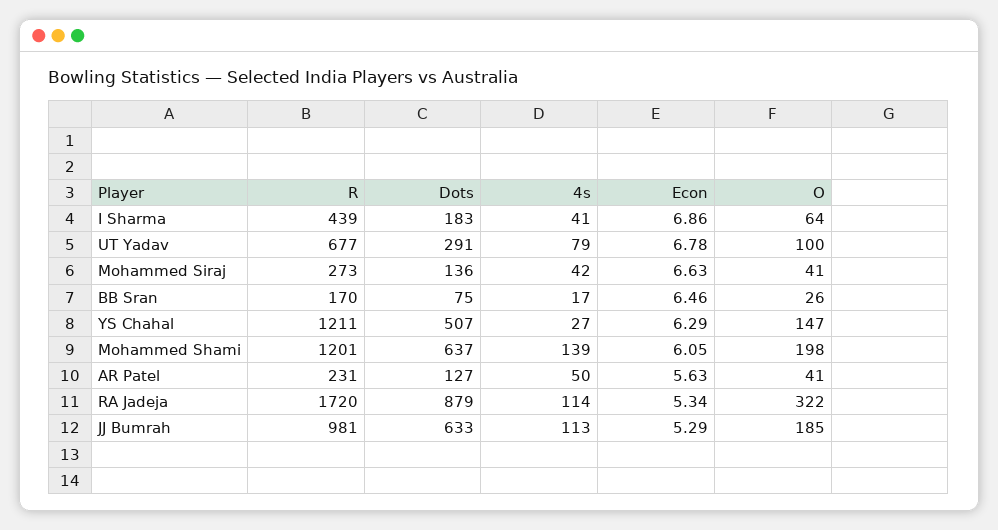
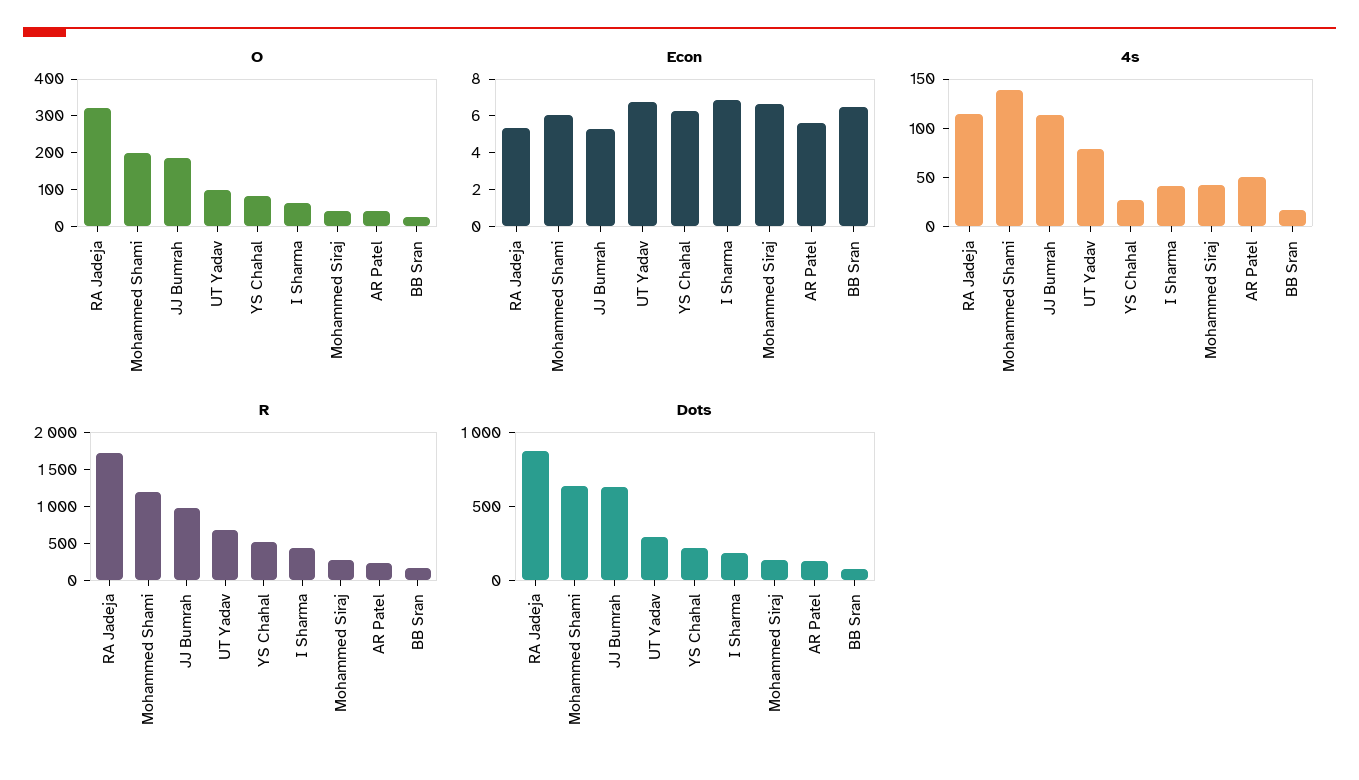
  {
    "R": {
      "I Sharma": 439,
      "UT Yadav": 677,
      "Mohammed Siraj": 273,
      "BB Sran": 170,
-     "YS Chahal": 1211,
+     "YS Chahal": 500,
      "Mohammed Shami": 1201,
      "AR Patel": 231,
      "RA Jadeja": 1720,
      "JJ Bumrah": 981
    },
    "Dots": {
      "I Sharma": 183,
      "UT Yadav": 291,
      "Mohammed Siraj": 136,
      "BB Sran": 75,
-     "YS Chahal": 507,
+     "YS Chahal": 200,
      "Mohammed Shami": 637,
      "AR Patel": 127,
      "RA Jadeja": 879,
      "JJ Bumrah": 633
    },
    "4s": {
      "I Sharma": 41,
      "UT Yadav": 79,
      "Mohammed Siraj": 42,
      "BB Sran": 17,
      "YS Chahal": 27,
      "Mohammed Shami": 139,
      "AR Patel": 50,
      "RA Jadeja": 114,
      "JJ Bumrah": 113
    },
    "Econ": {
      "I Sharma": 6.86,
      "UT Yadav": 6.78,
      "Mohammed Siraj": 6.63,
      "BB Sran": 6.46,
      "YS Chahal": 6.29,
      "Mohammed Shami": 6.05,
      "AR Patel": 5.63,
      "RA Jadeja": 5.34,
      "JJ Bumrah": 5.29
    },
    "O": {
      "I Sharma": 64,
      "UT Yadav": 100,
      "Mohammed Siraj": 41,
      "BB Sran": 26,
-     "YS Chahal": 147,
+     "YS Chahal": 75,
      "Mohammed Shami": 198,
      "AR Patel": 41,
      "RA Jadeja": 322,
      "JJ Bumrah": 185
    }
  }

